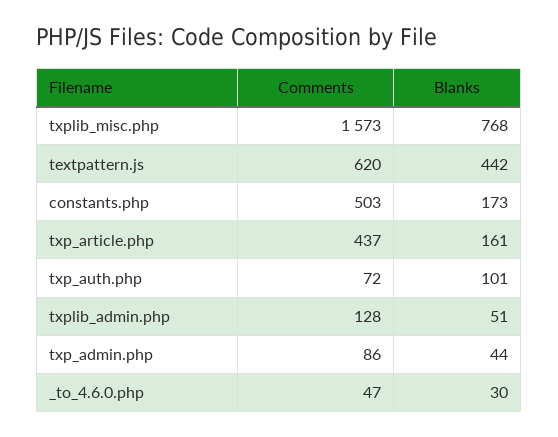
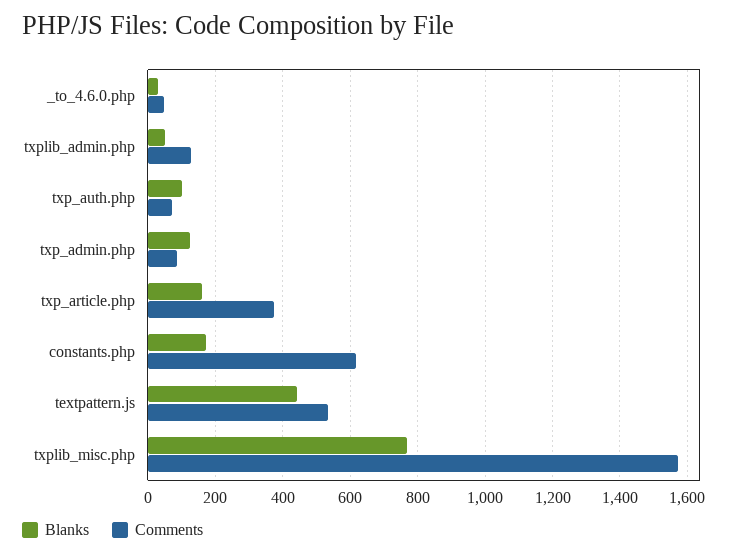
  {
    "Comments": {
      "txplib_misc.php": 1573,
-     "textpattern.js": 620,
+     "textpattern.js": 540,
-     "constants.php": 503,
+     "constants.php": 620,
-     "txp_article.php": 437,
+     "txp_article.php": 380,
      "txp_auth.php": 72,
      "txplib_admin.php": 128,
      "txp_admin.php": 86,
      "_to_4.6.0.php": 47
    },
    "Blanks": {
      "txplib_misc.php": 768,
      "textpattern.js": 442,
      "constants.php": 173,
      "txp_article.php": 161,
      "txp_auth.php": 101,
      "txplib_admin.php": 51,
-     "txp_admin.php": 44,
+     "txp_admin.php": 120,
      "_to_4.6.0.php": 30
    }
  }

